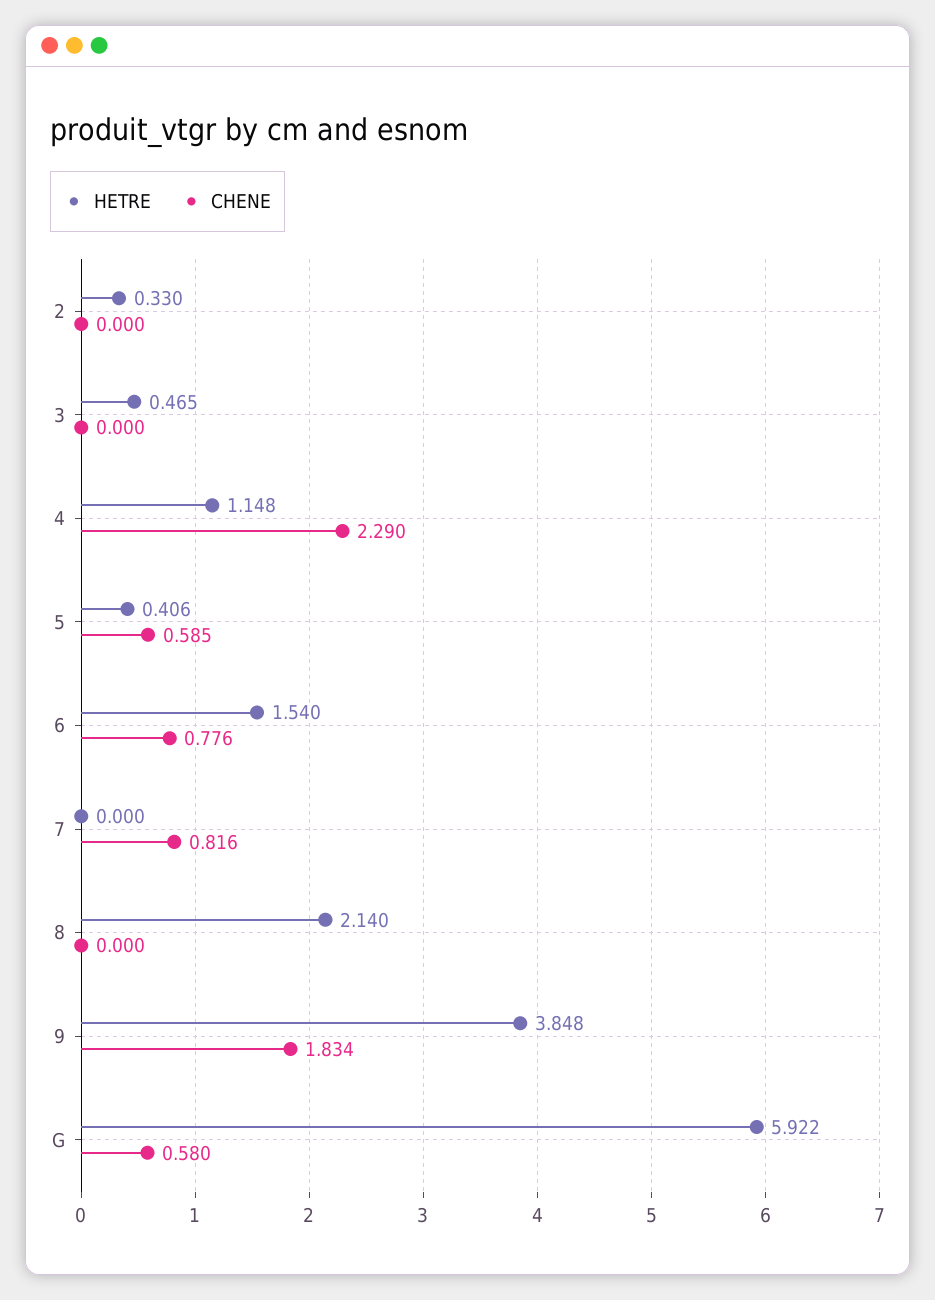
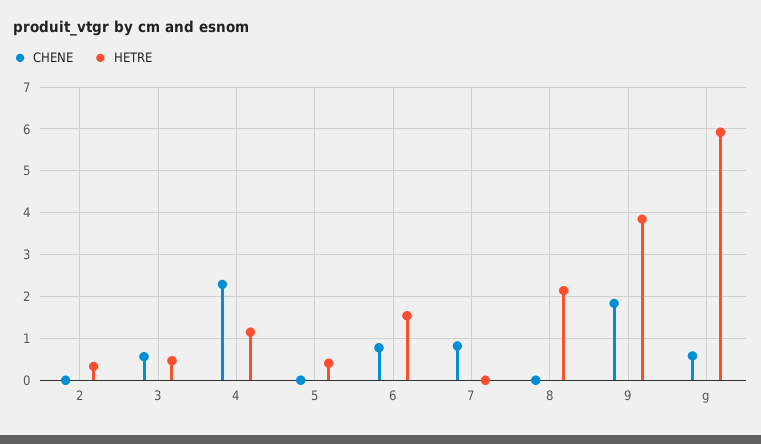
  {
    "HETRE": {
      "2": 0.33,
      "3": 0.465,
      "4": 1.148,
      "5": 0.406,
      "6": 1.54,
      "7": 0,
      "8": 2.14,
      "9": 3.848,
      "G": 5.922
    },
    "CHENE": {
      "2": 0,
-     "3": 0,
+     "3": 0.6,
      "4": 2.29,
-     "5": 0.585,
+     "5": 0,
      "6": 0.776,
      "7": 0.816,
      "8": 0,
      "9": 1.834,
      "G": 0.58
    }
  }

